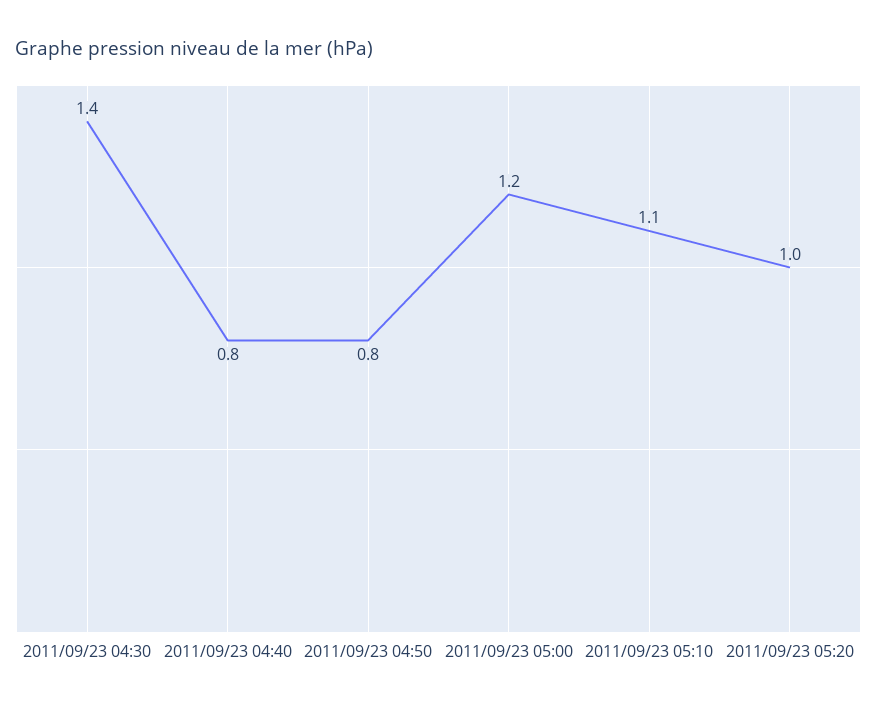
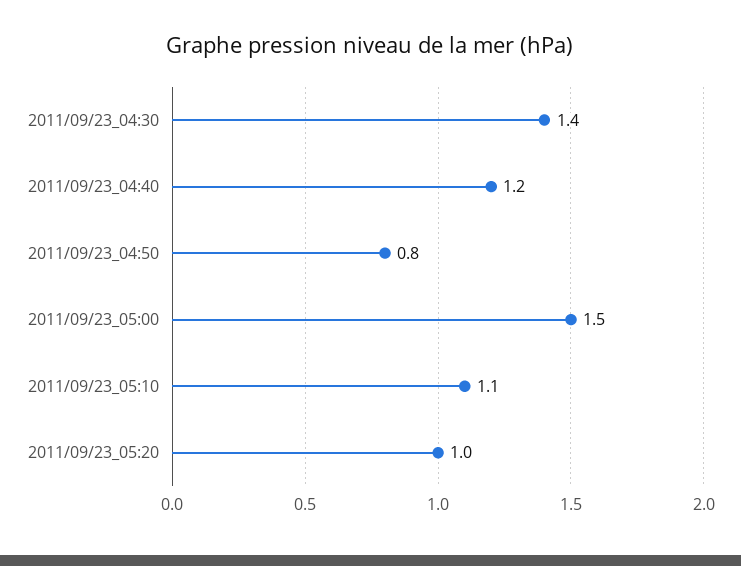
  {
    "2011/09/23 04:30": 1.4,
-   "2011/09/23 04:40": 0.8,
+   "2011/09/23 04:40": 1.2,
    "2011/09/23 04:50": 0.8,
-   "2011/09/23 05:00": 1.2,
+   "2011/09/23 05:00": 1.5,
    "2011/09/23 05:10": 1.1,
    "2011/09/23 05:20": 1
  }

